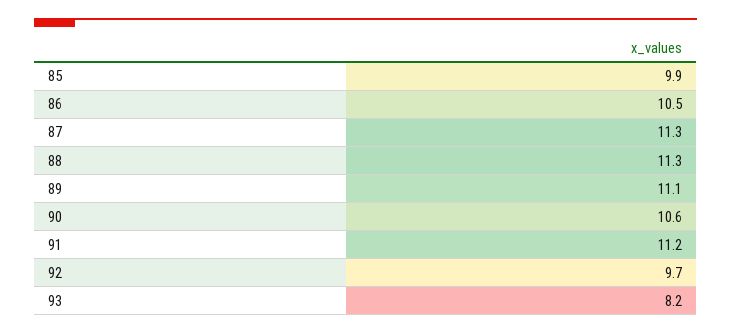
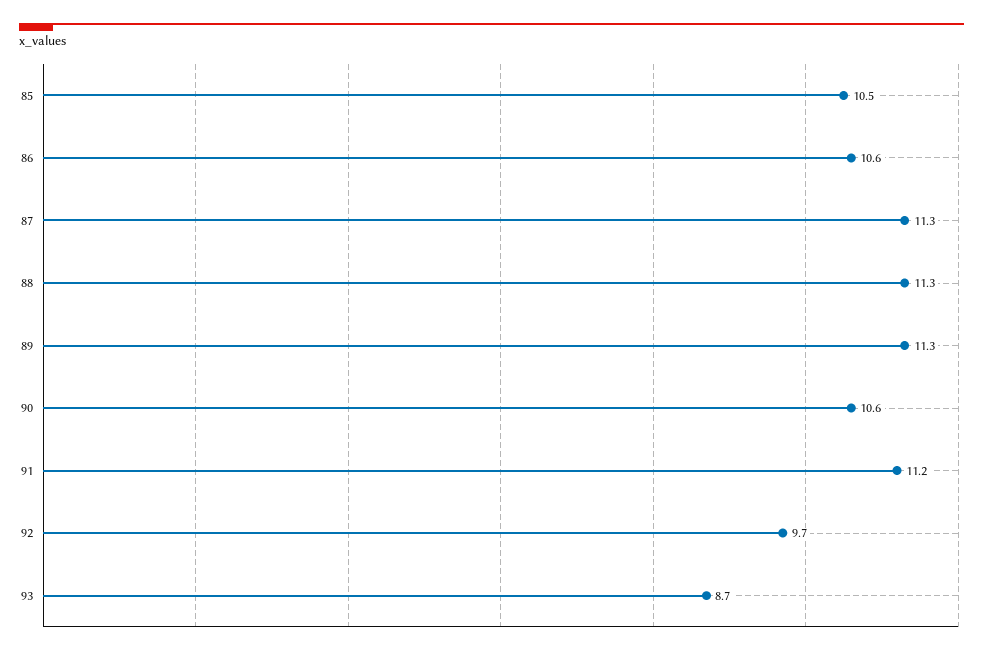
  {
-   "85": 9.9,
+   "85": 10.5,
-   "86": 10.5,
+   "86": 10.6,
    "87": 11.3,
    "88": 11.3,
-   "89": 11.1,
+   "89": 11.3,
    "90": 10.6,
    "91": 11.2,
    "92": 9.7,
-   "93": 8.2
+   "93": 8.7
  }

